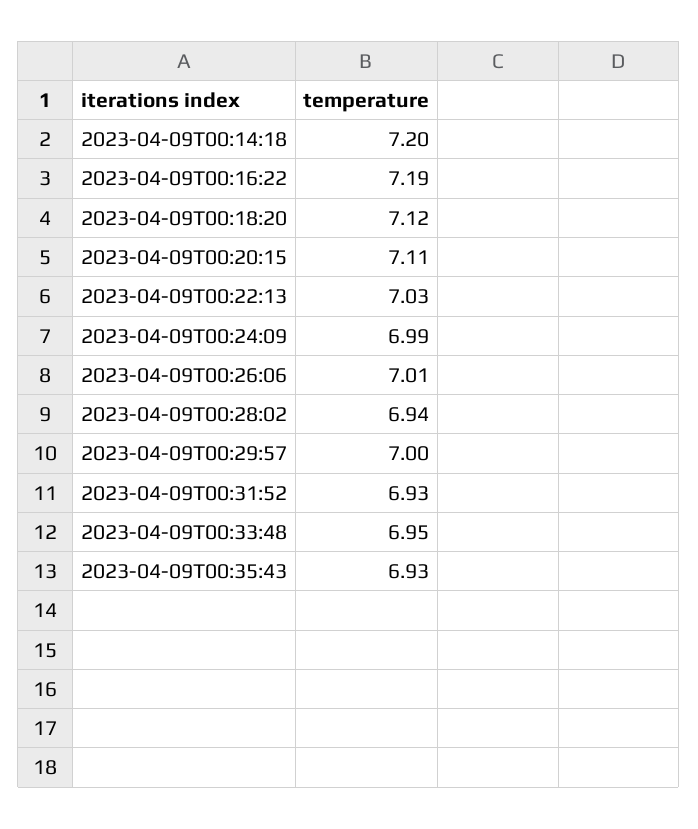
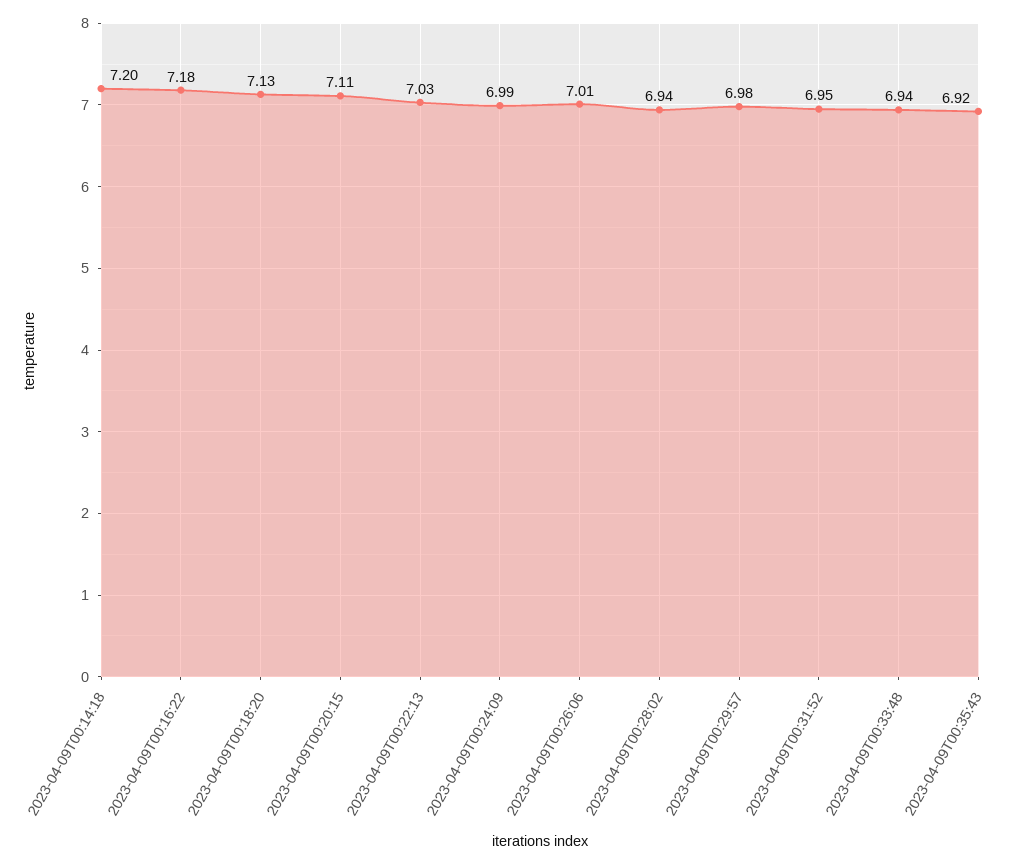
  {
    "2023-04-09T00:14:18": 7.2,
-   "2023-04-09T00:16:22": 7.19,
+   "2023-04-09T00:16:22": 7.18,
-   "2023-04-09T00:18:20": 7.12,
+   "2023-04-09T00:18:20": 7.13,
    "2023-04-09T00:20:15": 7.11,
    "2023-04-09T00:22:13": 7.03,
    "2023-04-09T00:24:09": 6.99,
    "2023-04-09T00:26:06": 7.01,
    "2023-04-09T00:28:02": 6.94,
-   "2023-04-09T00:29:57": 7,
+   "2023-04-09T00:29:57": 6.98,
-   "2023-04-09T00:31:52": 6.93,
+   "2023-04-09T00:31:52": 6.95,
-   "2023-04-09T00:33:48": 6.95,
+   "2023-04-09T00:33:48": 6.94,
-   "2023-04-09T00:35:43": 6.93
+   "2023-04-09T00:35:43": 6.92
  }

